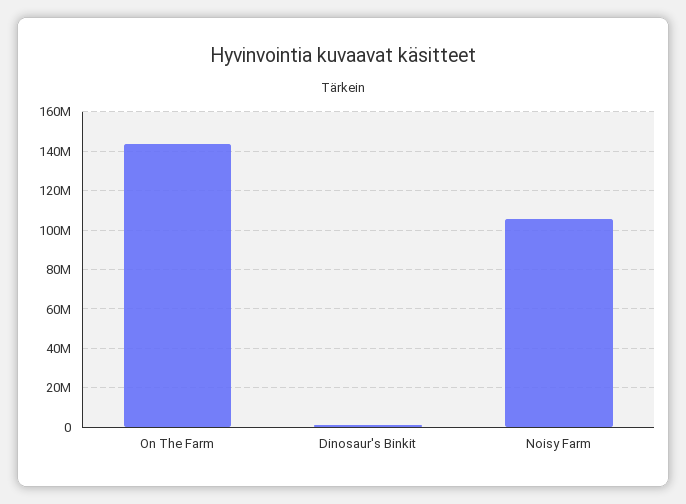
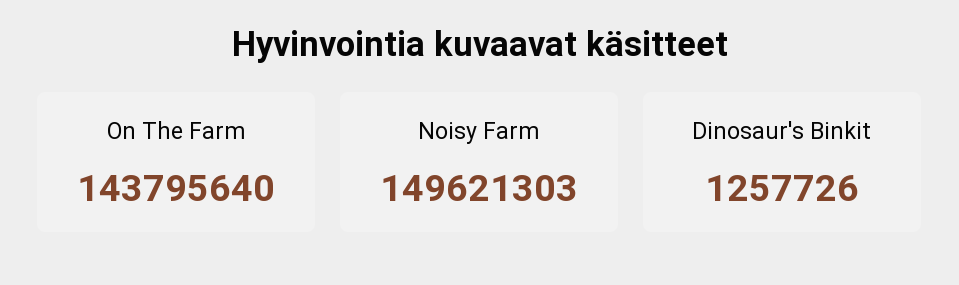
  {
    "On The Farm": 143795640,
    "Dinosaur's Binkit": 1257726,
-   "Noisy Farm": 105000000
+   "Noisy Farm": 149621303
  }

